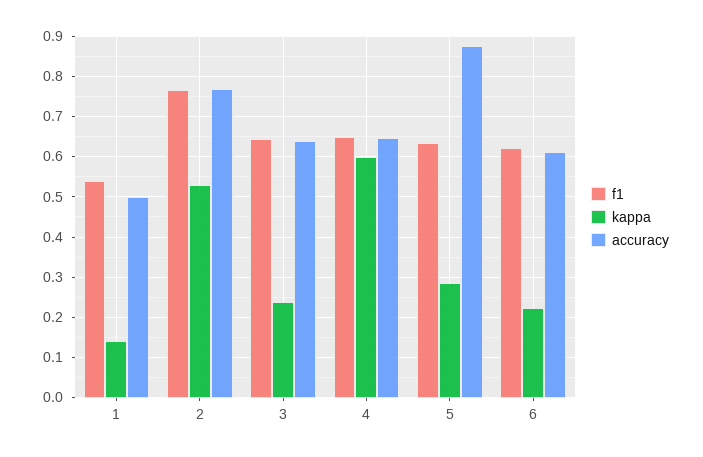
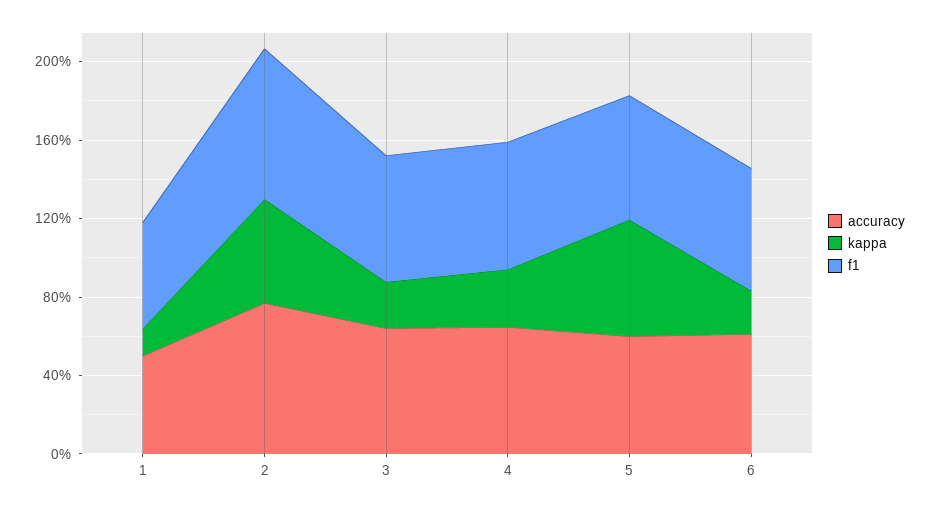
  {
    "f1": {
      "1": 0.54,
      "2": 0.76,
      "3": 0.64,
      "4": 0.64,
      "5": 0.64,
      "6": 0.62
    },
    "kappa": {
      "1": 0.14,
      "2": 0.54,
      "3": 0.24,
-     "4": 0.6,
+     "4": 0.3,
-     "5": 0.28,
+     "5": 0.6,
      "6": 0.22
    },
    "accuracy": {
      "1": 0.5,
      "2": 0.76,
      "3": 0.64,
      "4": 0.64,
-     "5": 0.88,
+     "5": 0.6,
      "6": 0.62
    }
  }

